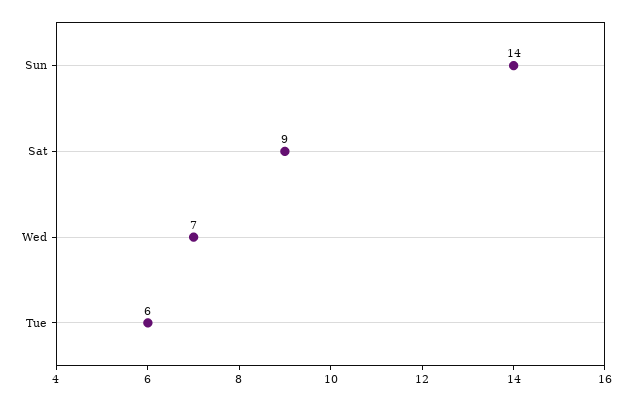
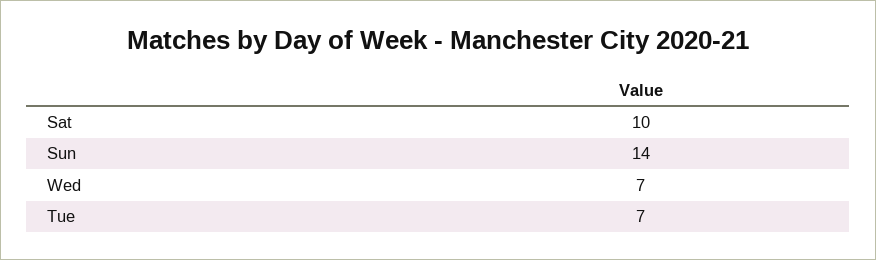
  {
    "Sun": 14,
-   "Sat": 9,
+   "Sat": 10,
    "Wed": 7,
-   "Tue": 6
+   "Tue": 7
  }

